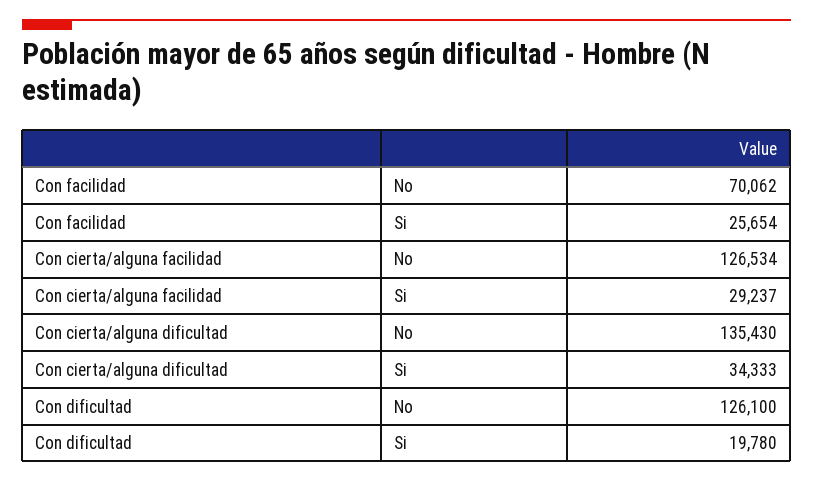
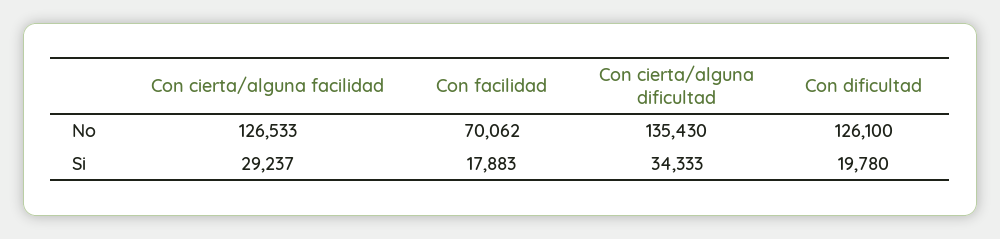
  {
    "Con facilidad": {
      "No": 70062,
-     "Si": 25654
+     "Si": 17883
    },
    "Con cierta/alguna facilidad": {
-     "No": 126534,
+     "No": 126533,
      "Si": 29237
    },
    "Con cierta/alguna dificultad": {
      "No": 135430,
      "Si": 34333
    },
    "Con dificultad": {
      "No": 126100,
      "Si": 19780
    }
  }

